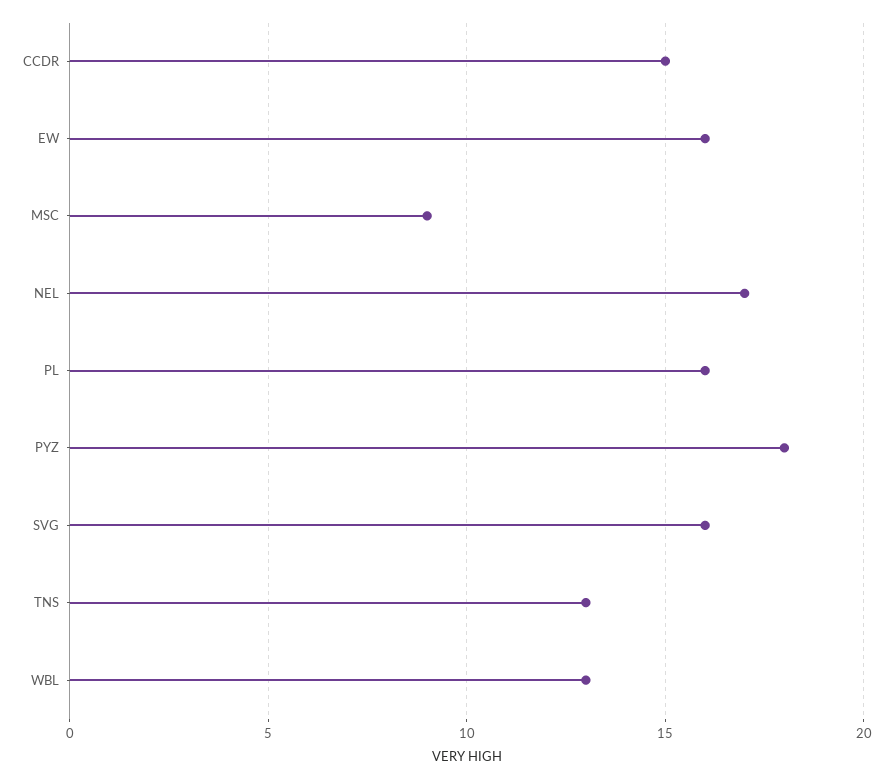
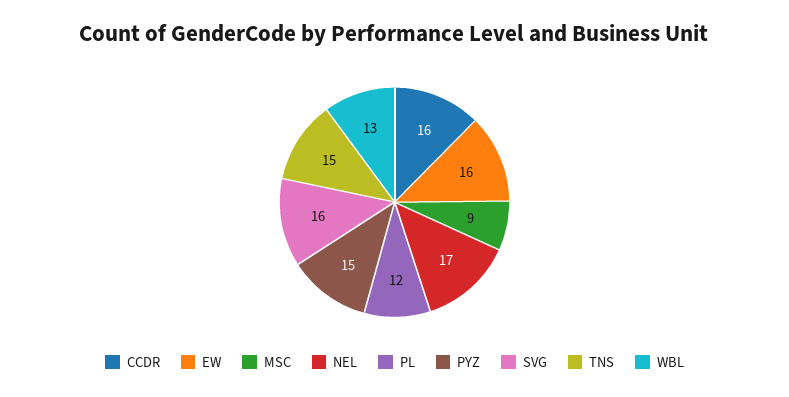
  {
-   "CCDR": 15,
+   "CCDR": 16,
    "EW": 16,
    "MSC": 9,
    "NEL": 17,
-   "PL": 16,
+   "PL": 12,
-   "PYZ": 18,
+   "PYZ": 15,
    "SVG": 16,
-   "TNS": 13,
+   "TNS": 15,
    "WBL": 13
  }

